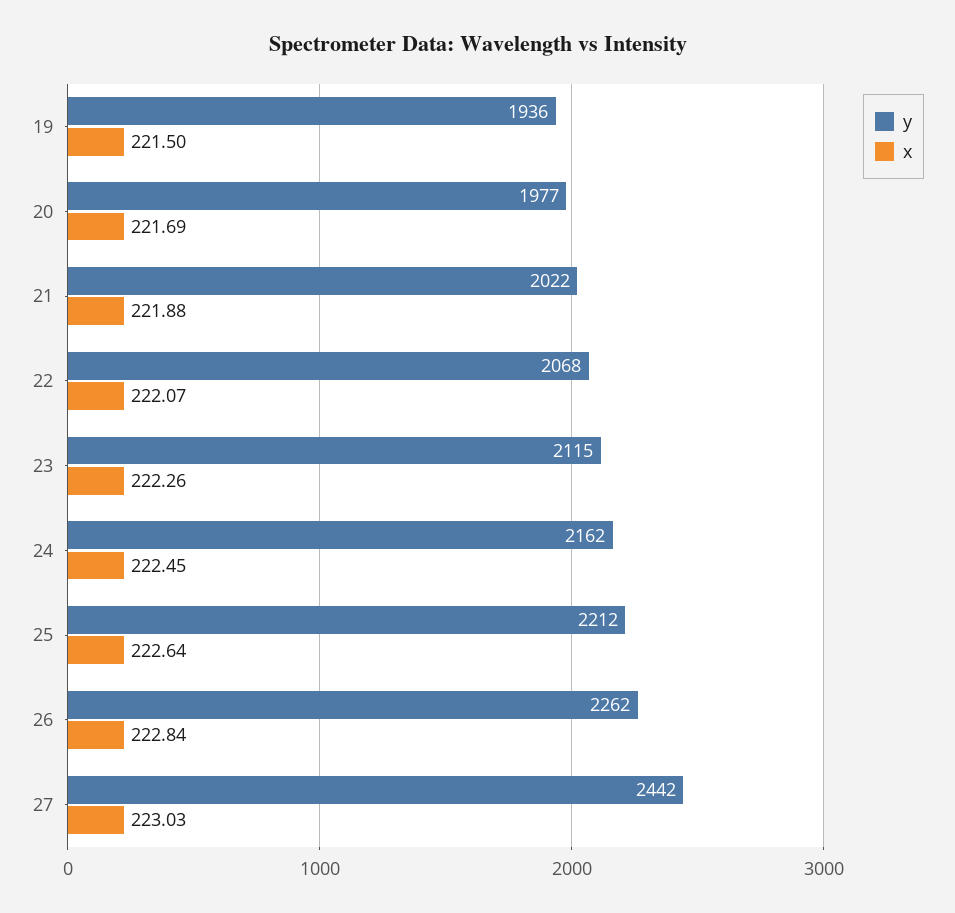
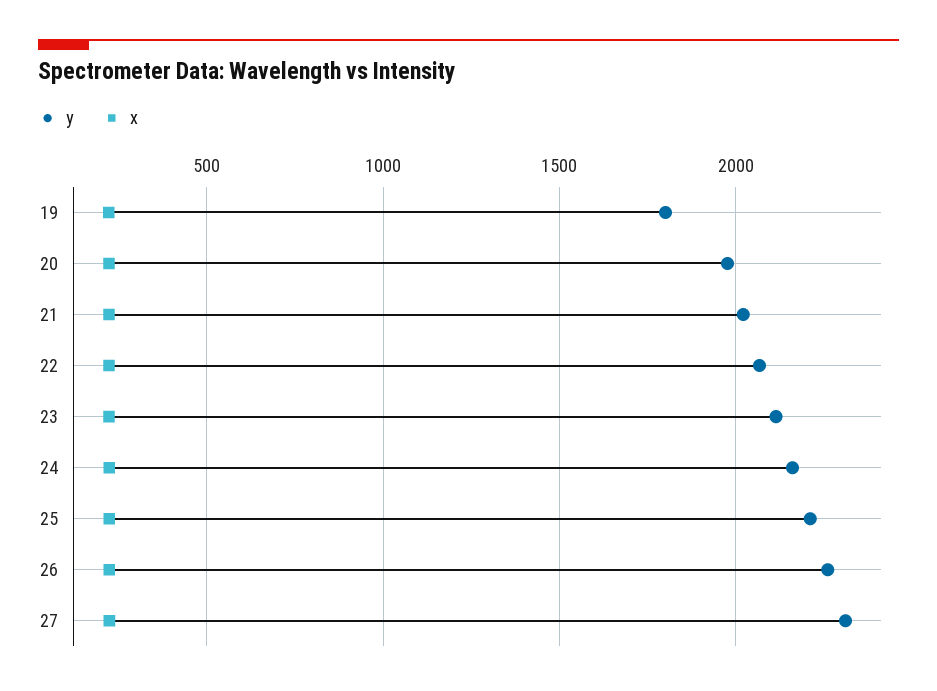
  {
    "y": {
-     "19": 1936,
+     "19": 1800,
      "20": 1977,
      "21": 2022,
      "22": 2068,
      "23": 2115,
      "24": 2162,
      "25": 2212,
      "26": 2262,
-     "27": 2442
+     "27": 2300
    },
    "x": {
      "19": 221.5,
      "20": 221.69,
      "21": 221.88,
      "22": 222.07,
      "23": 222.26,
      "24": 222.45,
      "25": 222.64,
      "26": 222.84,
      "27": 223.03
    }
  }

